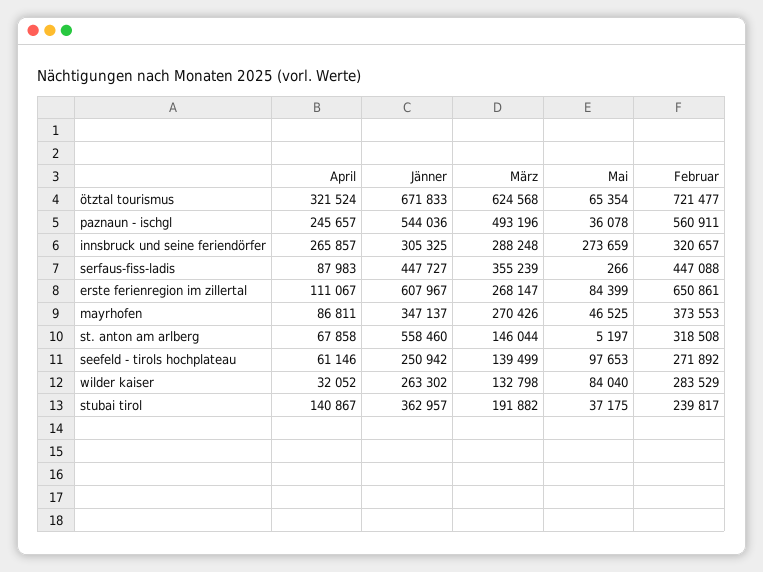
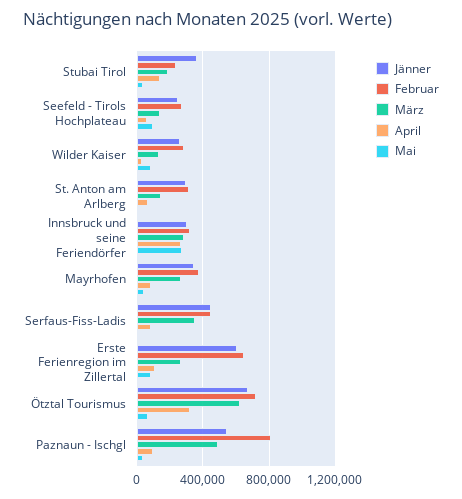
  {
    "April": {
      "ötztal tourismus": 321524,
-     "paznaun - ischgl": 245657,
+     "paznaun - ischgl": 100000,
      "innsbruck und seine feriendörfer": 265857,
      "serfaus-fiss-ladis": 87983,
      "erste ferienregion im zillertal": 111067,
      "mayrhofen": 86811,
      "st. anton am arlberg": 67858,
      "seefeld - tirols hochplateau": 61146,
      "wilder kaiser": 32052,
      "stubai tirol": 140867
    },
    "Jänner": {
      "ötztal tourismus": 671833,
      "paznaun - ischgl": 544036,
      "innsbruck und seine feriendörfer": 305325,
      "serfaus-fiss-ladis": 447727,
      "erste ferienregion im zillertal": 607967,
      "mayrhofen": 347137,
-     "st. anton am arlberg": 558460,
+     "st. anton am arlberg": 300000,
      "seefeld - tirols hochplateau": 250942,
      "wilder kaiser": 263302,
      "stubai tirol": 362957
    },
    "März": {
      "ötztal tourismus": 624568,
      "paznaun - ischgl": 493196,
      "innsbruck und seine feriendörfer": 288248,
      "serfaus-fiss-ladis": 355239,
      "erste ferienregion im zillertal": 268147,
      "mayrhofen": 270426,
      "st. anton am arlberg": 146044,
      "seefeld - tirols hochplateau": 139499,
      "wilder kaiser": 132798,
      "stubai tirol": 191882
    },
    "Mai": {
      "ötztal tourismus": 65354,
      "paznaun - ischgl": 36078,
      "innsbruck und seine feriendörfer": 273659,
      "serfaus-fiss-ladis": 266,
      "erste ferienregion im zillertal": 84399,
      "mayrhofen": 46525,
      "st. anton am arlberg": 5197,
      "seefeld - tirols hochplateau": 97653,
      "wilder kaiser": 84040,
      "stubai tirol": 37175
    },
    "Februar": {
      "ötztal tourismus": 721477,
-     "paznaun - ischgl": 560911,
+     "paznaun - ischgl": 800000,
      "innsbruck und seine feriendörfer": 320657,
      "serfaus-fiss-ladis": 447088,
      "erste ferienregion im zillertal": 650861,
      "mayrhofen": 373553,
      "st. anton am arlberg": 318508,
      "seefeld - tirols hochplateau": 271892,
      "wilder kaiser": 283529,
      "stubai tirol": 239817
    }
  }

